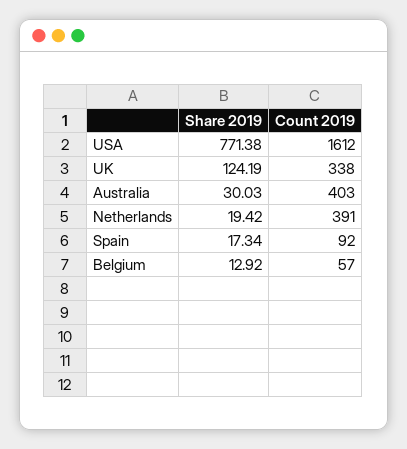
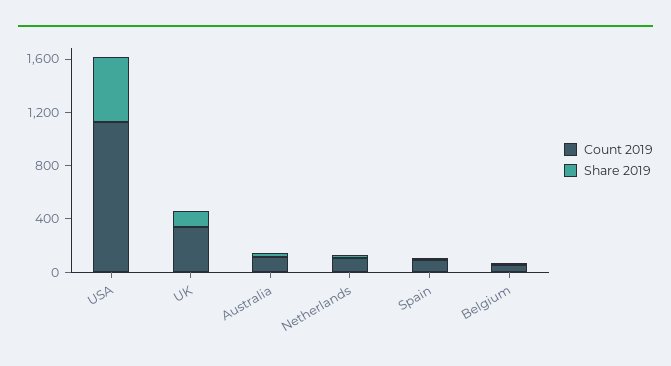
  {
    "Share 2019": {
-     "USA": 771.38,
+     "USA": 500,
      "UK": 124.19,
      "Australia": 30.03,
      "Netherlands": 19.42,
      "Spain": 17.34,
      "Belgium": 12.92
    },
    "Count 2019": {
-     "USA": 1612,
+     "USA": 1100,
      "UK": 338,
-     "Australia": 403,
+     "Australia": 100,
-     "Netherlands": 391,
+     "Netherlands": 100,
      "Spain": 92,
      "Belgium": 57
    }
  }

